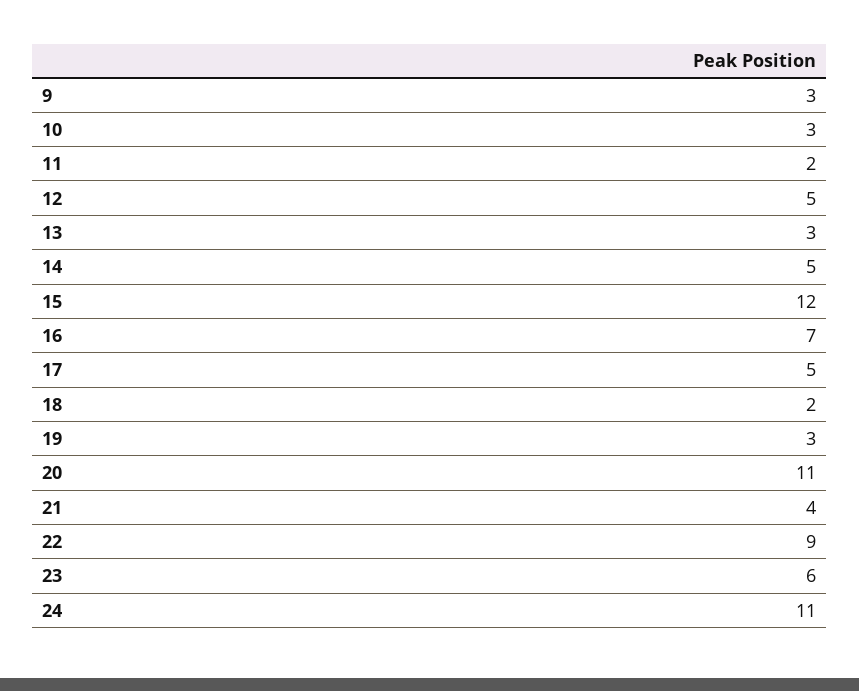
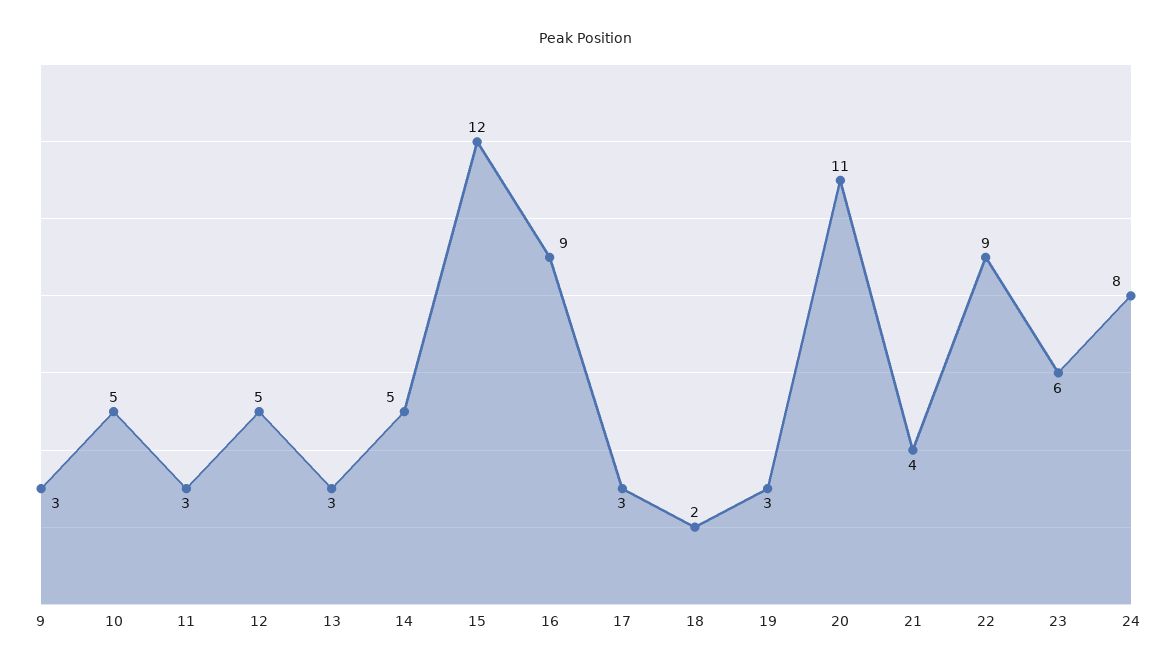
  {
    "9": 3,
-   "10": 3,
+   "10": 5,
-   "11": 2,
+   "11": 3,
    "12": 5,
    "13": 3,
    "14": 5,
    "15": 12,
-   "16": 7,
+   "16": 9,
-   "17": 5,
+   "17": 3,
    "18": 2,
    "19": 3,
    "20": 11,
    "21": 4,
    "22": 9,
    "23": 6,
-   "24": 11
+   "24": 8
  }

